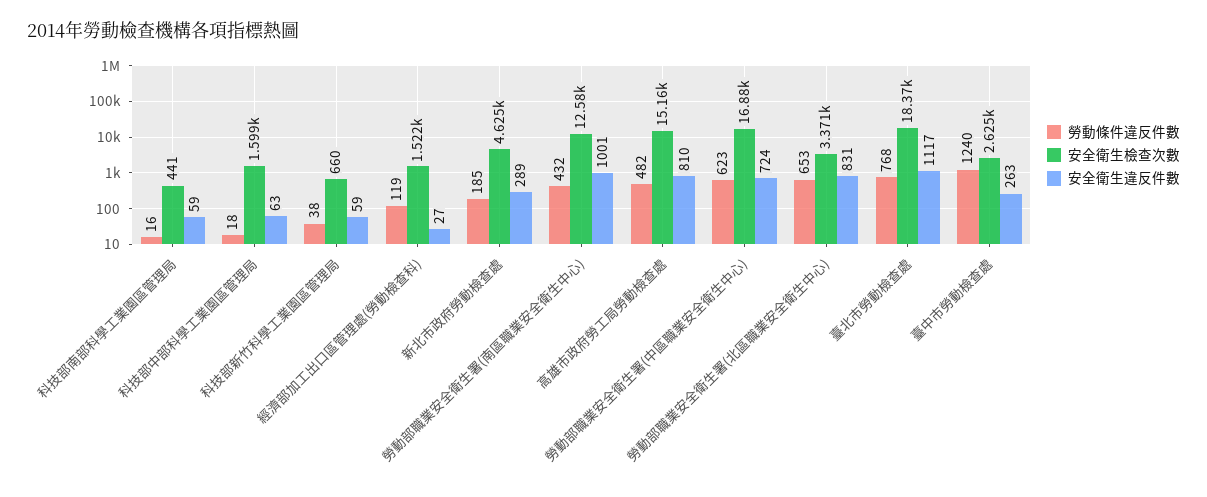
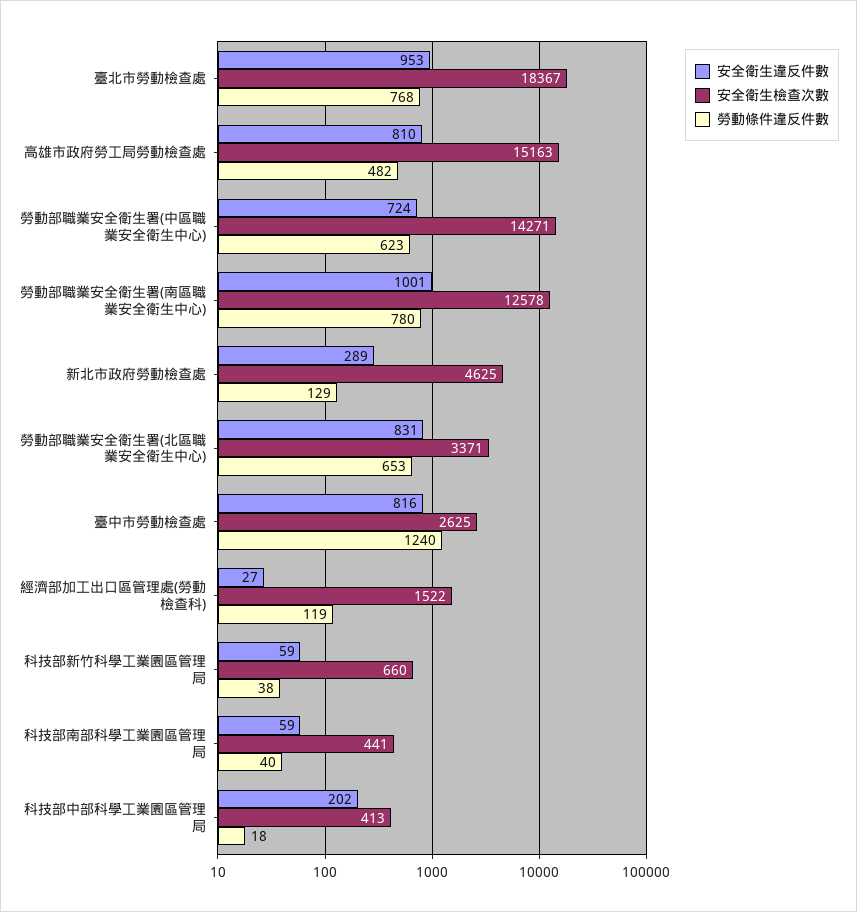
  {
    "勞動條件違反件數": {
-     "科技部南部科學工業園區管理局": 16,
+     "科技部南部科學工業園區管理局": 40,
      "科技部中部科學工業園區管理局": 18,
      "科技部新竹科學工業園區管理局": 38,
      "經濟部加工出口區管理處(勞動檢查科)": 119,
-     "新北市政府勞動檢查處": 185,
+     "新北市政府勞動檢查處": 129,
-     "勞動部職業安全衛生署(南區職業安全衛生中心)": 432,
+     "勞動部職業安全衛生署(南區職業安全衛生中心)": 780,
      "高雄市政府勞工局勞動檢查處": 482,
      "勞動部職業安全衛生署(中區職業安全衛生中心)": 623,
      "勞動部職業安全衛生署(北區職業安全衛生中心)": 653,
      "臺北市勞動檢查處": 768,
      "臺中市勞動檢查處": 1240
    },
    "安全衛生檢查次數": {
      "科技部南部科學工業園區管理局": 441,
-     "科技部中部科學工業園區管理局": 1599,
+     "科技部中部科學工業園區管理局": 413,
      "科技部新竹科學工業園區管理局": 660,
      "經濟部加工出口區管理處(勞動檢查科)": 1522,
      "新北市政府勞動檢查處": 4625,
      "勞動部職業安全衛生署(南區職業安全衛生中心)": 12578,
      "高雄市政府勞工局勞動檢查處": 15163,
-     "勞動部職業安全衛生署(中區職業安全衛生中心)": 16880,
+     "勞動部職業安全衛生署(中區職業安全衛生中心)": 14271,
      "勞動部職業安全衛生署(北區職業安全衛生中心)": 3371,
      "臺北市勞動檢查處": 18367,
      "臺中市勞動檢查處": 2625
    },
    "安全衛生違反件數": {
      "科技部南部科學工業園區管理局": 59,
-     "科技部中部科學工業園區管理局": 63,
+     "科技部中部科學工業園區管理局": 202,
      "科技部新竹科學工業園區管理局": 59,
      "經濟部加工出口區管理處(勞動檢查科)": 27,
      "新北市政府勞動檢查處": 289,
      "勞動部職業安全衛生署(南區職業安全衛生中心)": 1001,
      "高雄市政府勞工局勞動檢查處": 810,
      "勞動部職業安全衛生署(中區職業安全衛生中心)": 724,
      "勞動部職業安全衛生署(北區職業安全衛生中心)": 831,
-     "臺北市勞動檢查處": 1117,
+     "臺北市勞動檢查處": 953,
-     "臺中市勞動檢查處": 263
+     "臺中市勞動檢查處": 816
    }
  }

